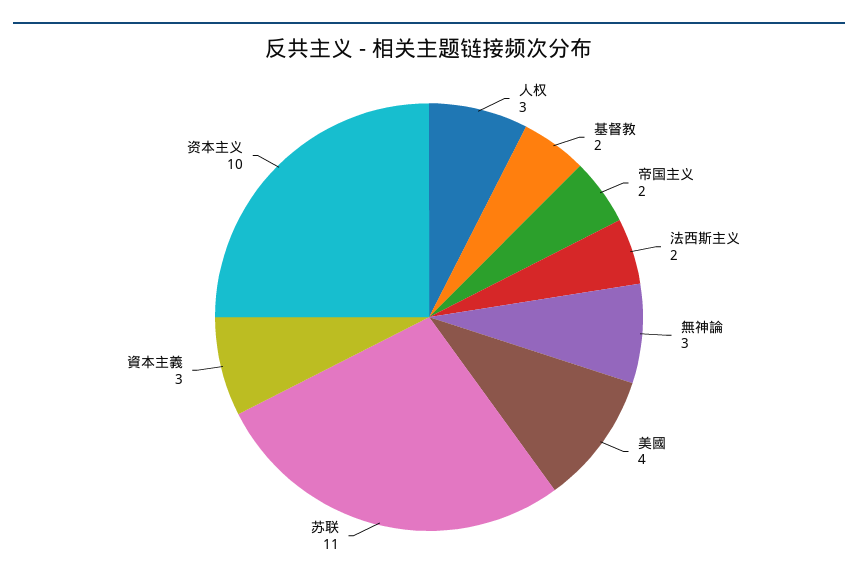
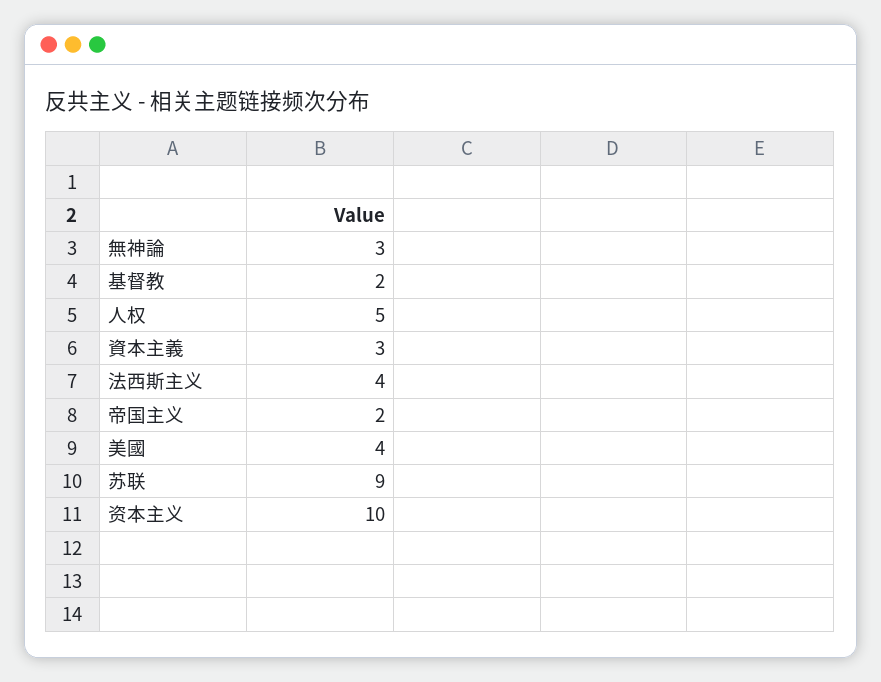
  {
-   "人权": 3,
+   "人权": 5,
    "基督教": 2,
    "帝国主义": 2,
-   "法西斯主义": 2,
+   "法西斯主义": 4,
    "無神論": 3,
    "美國": 4,
-   "苏联": 11,
+   "苏联": 9,
    "資本主義": 3,
    "资本主义": 10
  }

